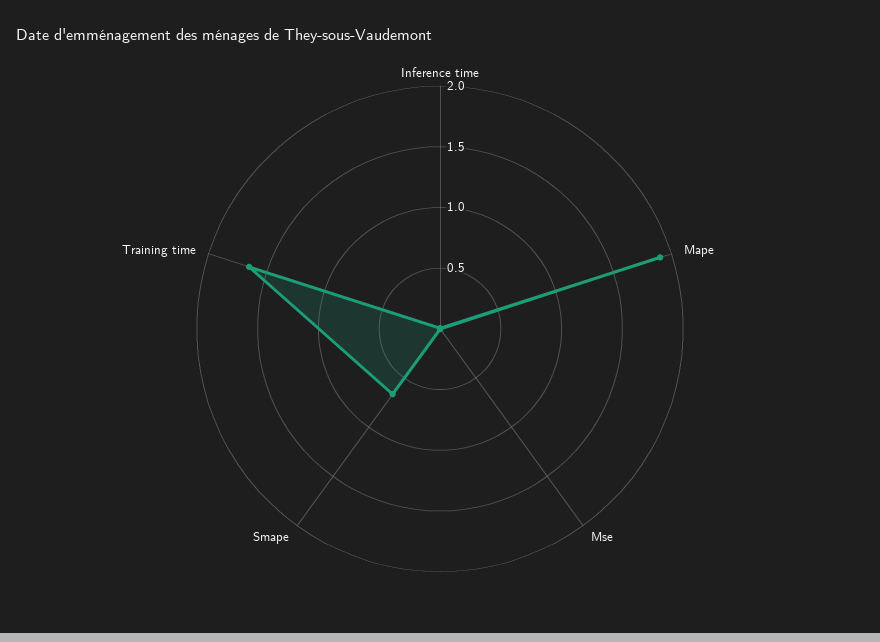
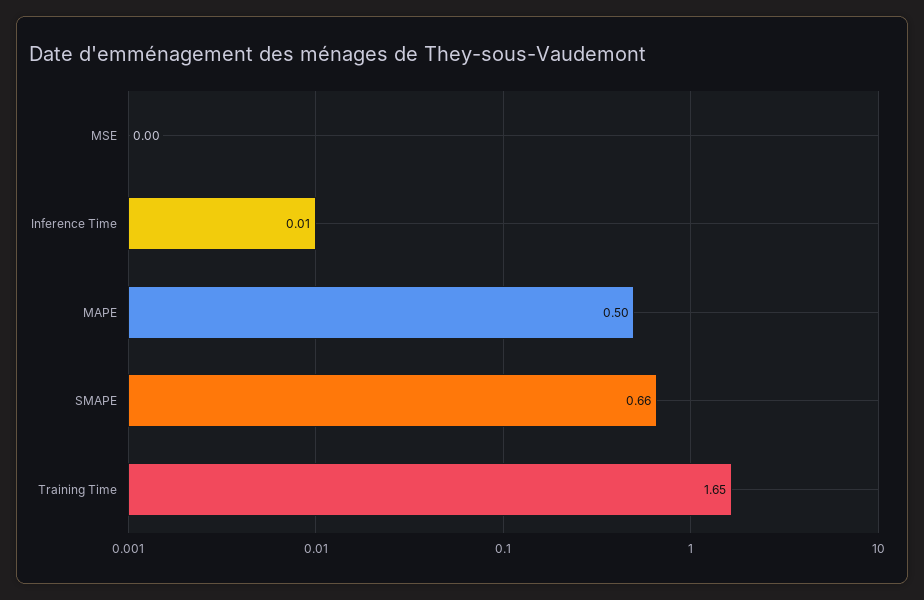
  {
    "Inference time": 0.01,
-   "Mape": 1.9,
+   "Mape": 0.5,
    "Mse": 0,
    "Smape": 0.66,
    "Training time": 1.65
  }

